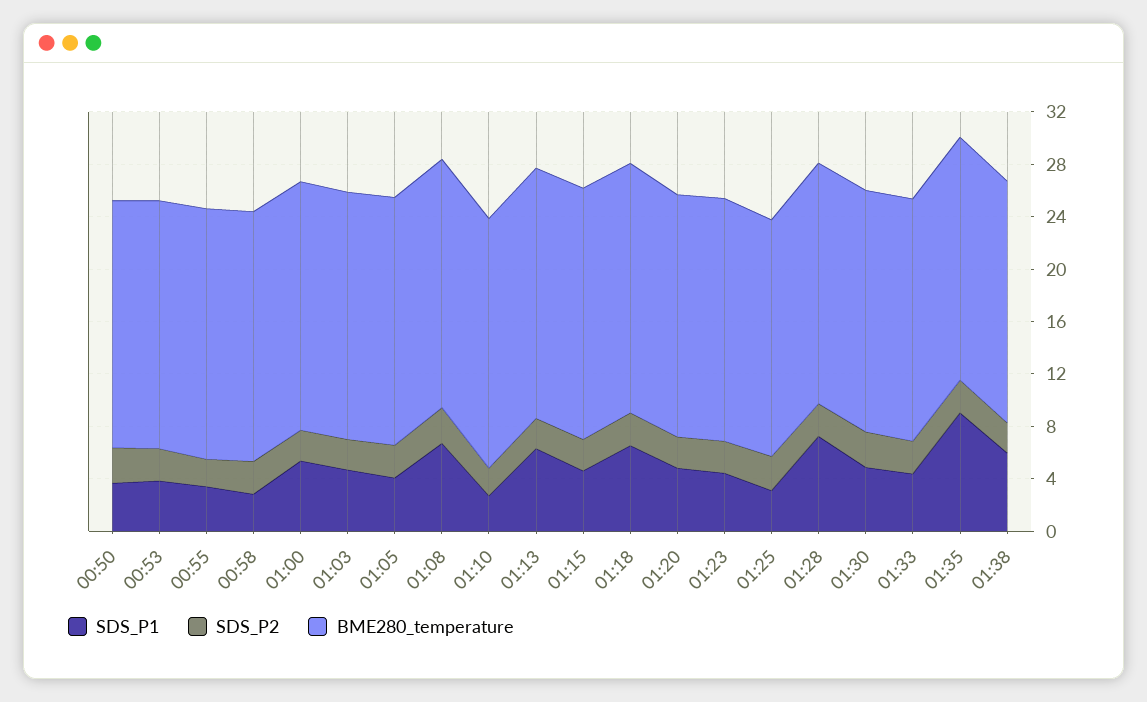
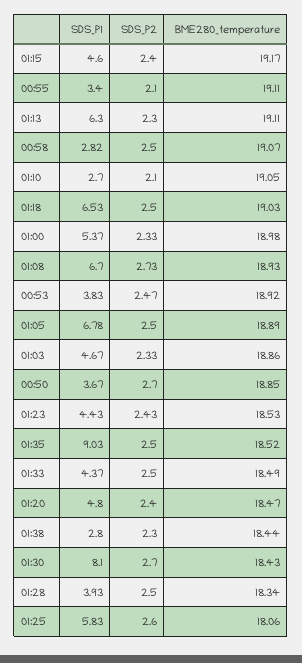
  {
    "SDS_P1": {
      "00:50": 3.67,
      "00:53": 3.83,
      "00:55": 3.4,
      "00:58": 2.82,
      "01:00": 5.37,
      "01:03": 4.67,
-     "01:05": 4,
+     "01:05": 6.78,
      "01:08": 6.7,
      "01:10": 2.7,
      "01:13": 6.3,
      "01:15": 4.6,
      "01:18": 6.53,
      "01:20": 4.8,
      "01:23": 4.43,
-     "01:25": 3,
+     "01:25": 5.83,
-     "01:28": 7,
+     "01:28": 3.93,
-     "01:30": 5,
+     "01:30": 8.1,
      "01:33": 4.37,
      "01:35": 9.03,
-     "01:38": 6
+     "01:38": 2.8
    },
    "SDS_P2": {
      "00:50": 2.7,
      "00:53": 2.47,
      "00:55": 2.1,
      "00:58": 2.5,
      "01:00": 2.33,
      "01:03": 2.33,
      "01:05": 2.5,
      "01:08": 2.73,
      "01:10": 2.1,
      "01:13": 2.3,
      "01:15": 2.4,
      "01:18": 2.5,
      "01:20": 2.4,
      "01:23": 2.43,
      "01:25": 2.6,
      "01:28": 2.5,
      "01:30": 2.7,
      "01:33": 2.5,
      "01:35": 2.5,
      "01:38": 2.3
    },
    "BME280_temperature": {
      "00:50": 18.85,
      "00:53": 18.92,
      "00:55": 19.11,
      "00:58": 19.07,
      "01:00": 18.98,
      "01:03": 18.86,
      "01:05": 18.89,
      "01:08": 18.93,
      "01:10": 19.05,
      "01:13": 19.11,
      "01:15": 19.17,
      "01:18": 19.03,
      "01:20": 18.47,
      "01:23": 18.53,
      "01:25": 18.06,
      "01:28": 18.34,
      "01:30": 18.43,
      "01:33": 18.49,
      "01:35": 18.52,
      "01:38": 18.44
    }
  }

